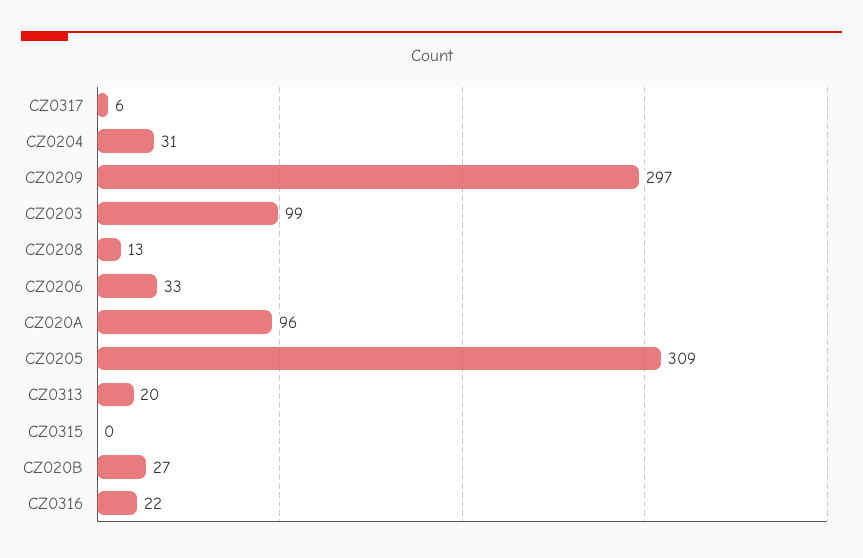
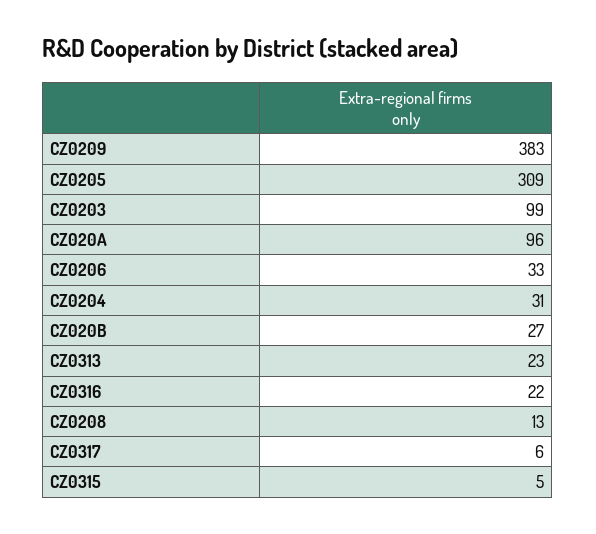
  {
    "CZ0317": 6,
    "CZ0204": 31,
-   "CZ0209": 297,
+   "CZ0209": 383,
    "CZ0203": 99,
    "CZ0208": 13,
    "CZ0206": 33,
    "CZ020A": 96,
    "CZ0205": 309,
-   "CZ0313": 20,
+   "CZ0313": 23,
-   "CZ0315": 0,
+   "CZ0315": 5,
    "CZ020B": 27,
    "CZ0316": 22
  }

